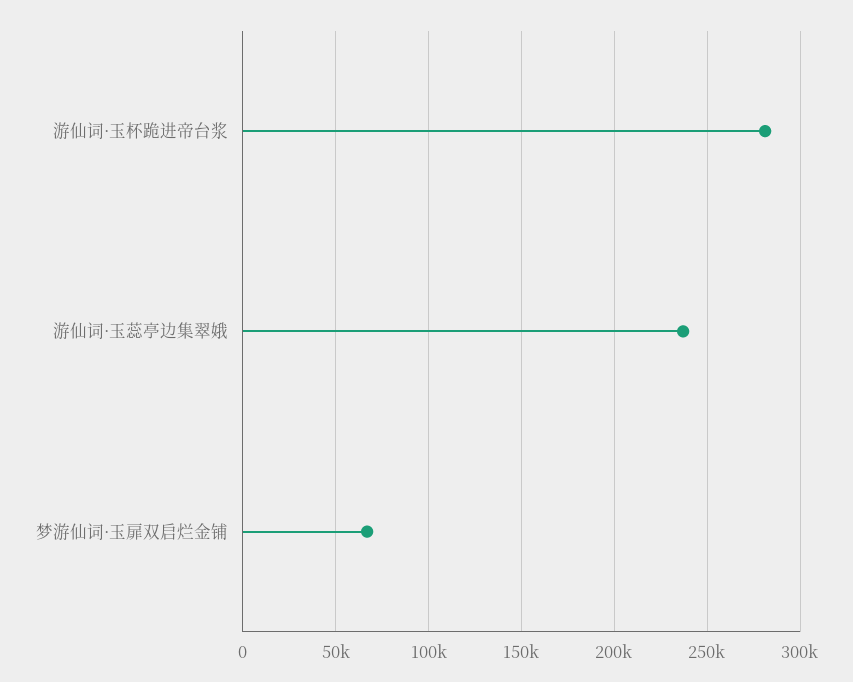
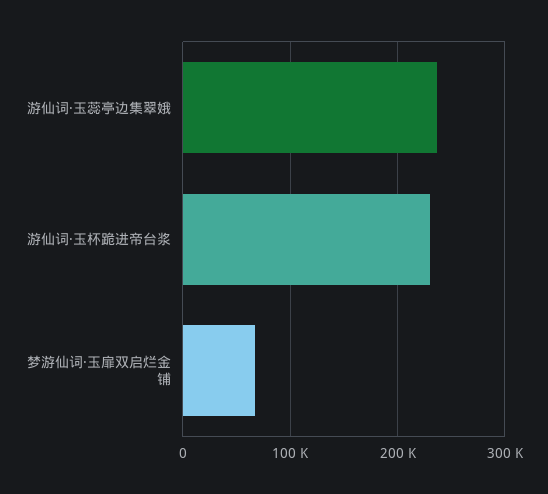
  {
-   "游仙词·玉杯跪进帝台浆": 280000,
+   "游仙词·玉杯跪进帝台浆": 230000,
    "游仙词·玉蕊亭边集翠娥": 235000,
    "梦游仙词·玉扉双启烂金铺": 65000
  }

